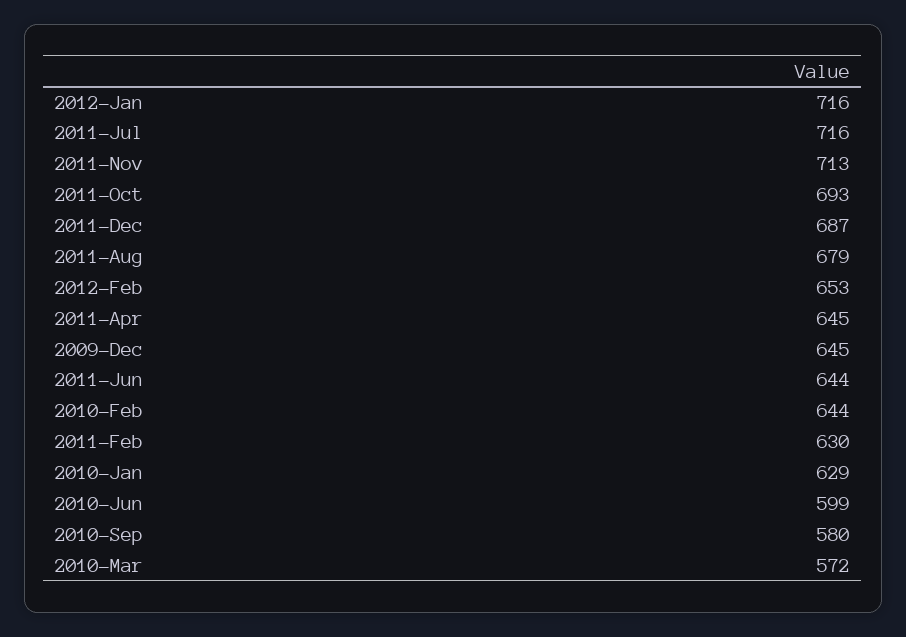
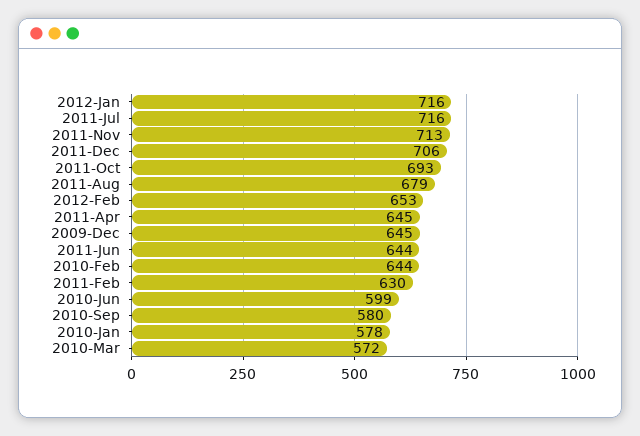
  {
    "2012-Jan": 716,
    "2011-Jul": 716,
    "2011-Nov": 713,
    "2011-Oct": 693,
-   "2011-Dec": 687,
+   "2011-Dec": 706,
    "2011-Aug": 679,
    "2012-Feb": 653,
    "2011-Apr": 645,
    "2009-Dec": 645,
    "2011-Jun": 644,
    "2010-Feb": 644,
    "2011-Feb": 630,
-   "2010-Jan": 629,
+   "2010-Jan": 578,
    "2010-Jun": 599,
    "2010-Sep": 580,
    "2010-Mar": 572
  }

